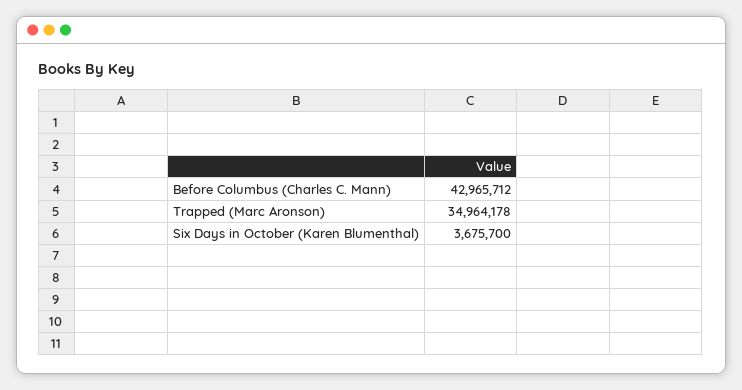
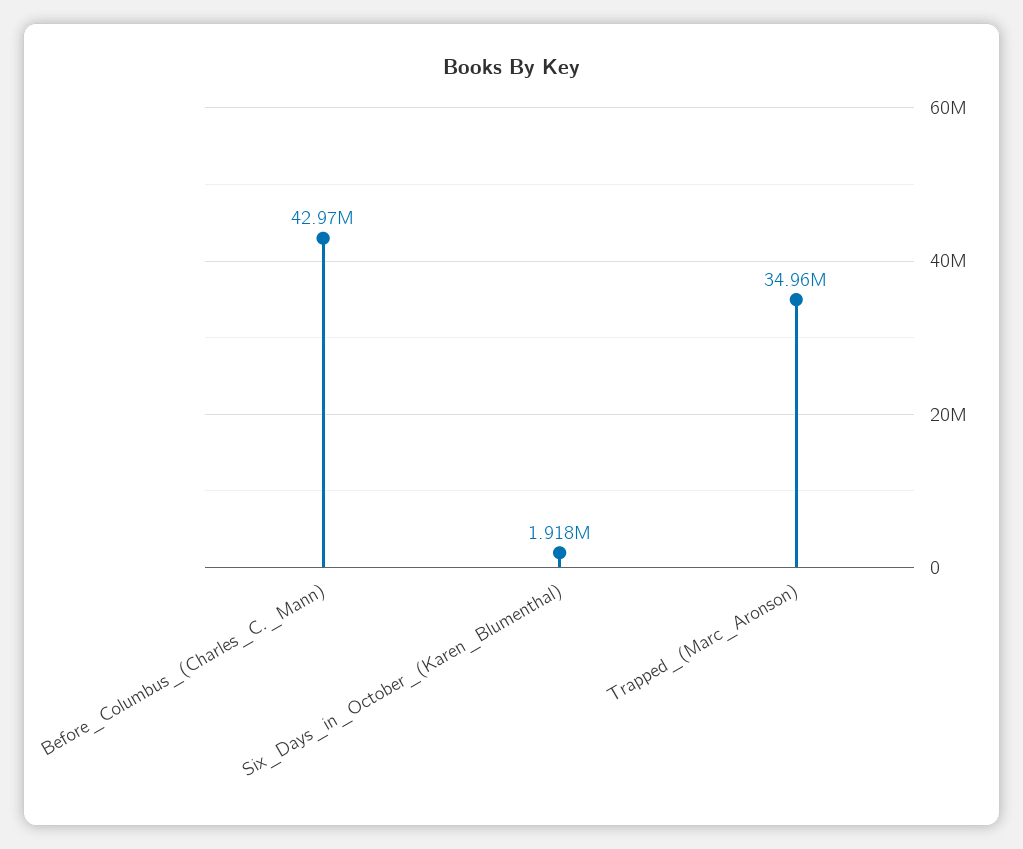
  {
    "Before Columbus (Charles C. Mann)": 42965712,
    "Trapped (Marc Aronson)": 34964178,
-   "Six Days in October (Karen Blumenthal)": 3675700
+   "Six Days in October (Karen Blumenthal)": 1918000
  }

